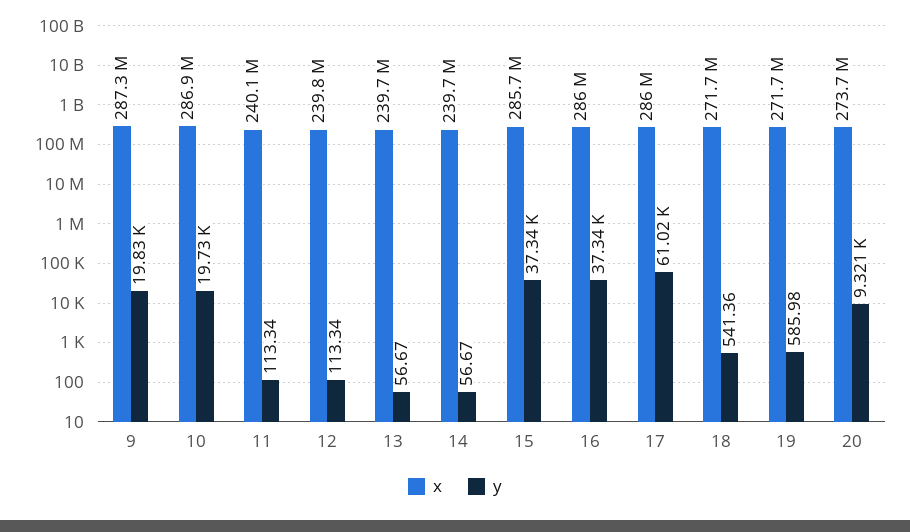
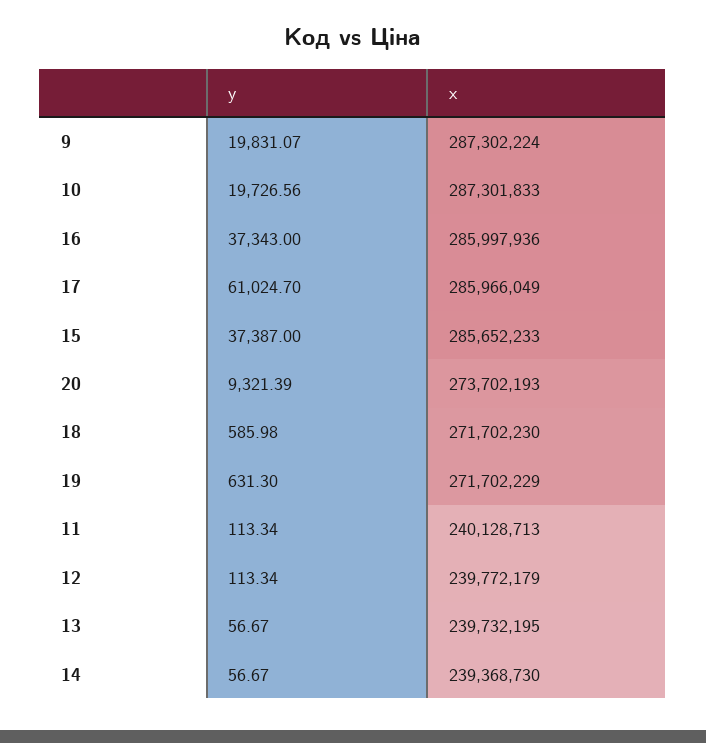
  {
    "x": {
      "9": 287302224,
-     "10": 286900000,
+     "10": 287301833,
      "11": 240128713,
      "12": 239772179,
      "13": 239732195,
-     "14": 239700000,
+     "14": 239368730,
      "15": 285652233,
      "16": 285997936,
      "17": 285966049,
      "18": 271702230,
      "19": 271702229,
      "20": 273702193
    },
    "y": {
      "9": 19831.07,
      "10": 19726.56,
      "11": 113.34,
      "12": 113.34,
      "13": 56.67,
      "14": 56.67,
-     "15": 37340,
+     "15": 37387,
      "16": 37343,
      "17": 61024.7,
-     "18": 541.36,
+     "18": 585.98,
-     "19": 585.98,
+     "19": 631.3,
      "20": 9321.39
    }
  }

